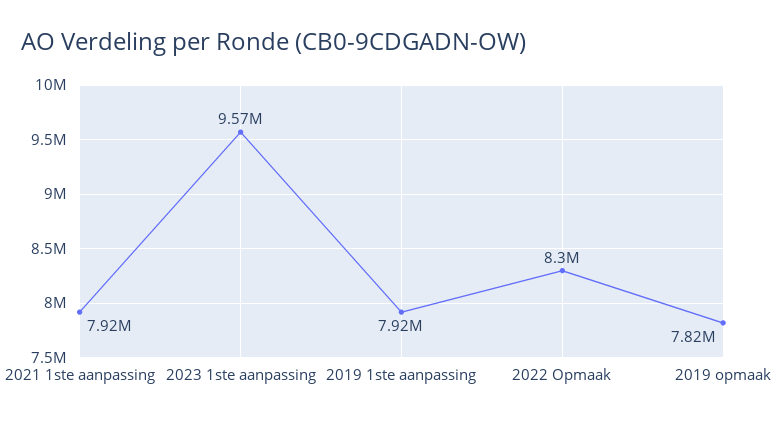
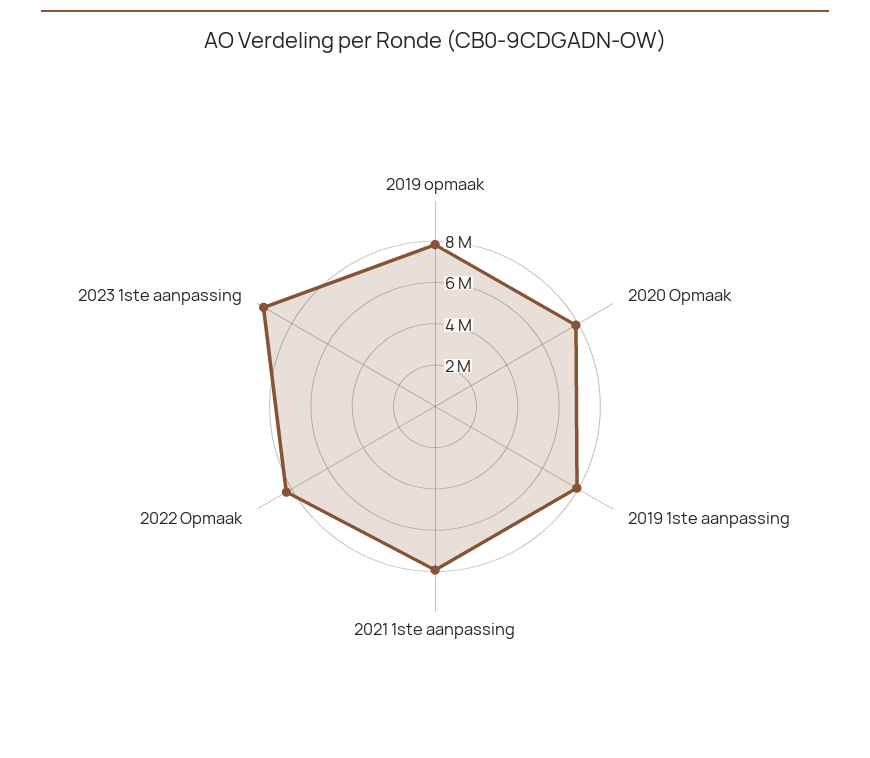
  {
    "2021 1ste aanpassing": 7920000,
    "2023 1ste aanpassing": 9570000,
    "2019 1ste aanpassing": 7920000,
    "2022 Opmaak": 8300000,
-   "2019 opmaak": 7820000
+   "2019 opmaak": 7820000,
+   "2020 Opmaak": 8000000
  }

